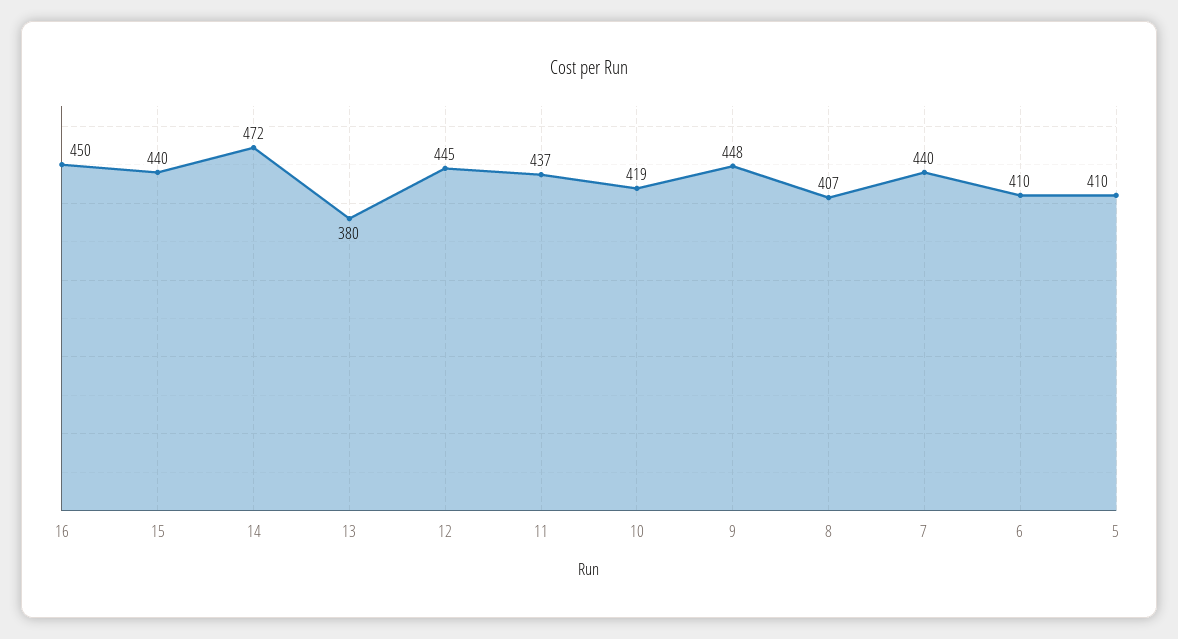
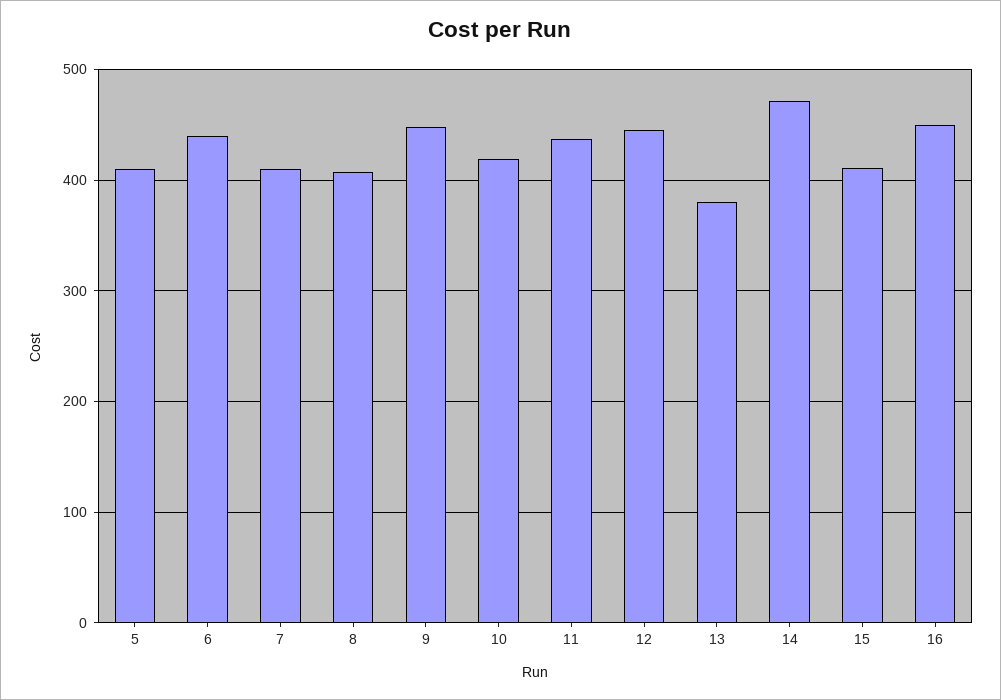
  {
    "16": 450,
-   "15": 440,
+   "15": 410,
    "14": 472,
    "13": 380,
    "12": 445,
    "11": 437,
    "10": 419,
    "9": 448,
    "8": 407,
-   "7": 440,
+   "7": 410,
-   "6": 410,
+   "6": 440,
    "5": 410
  }

